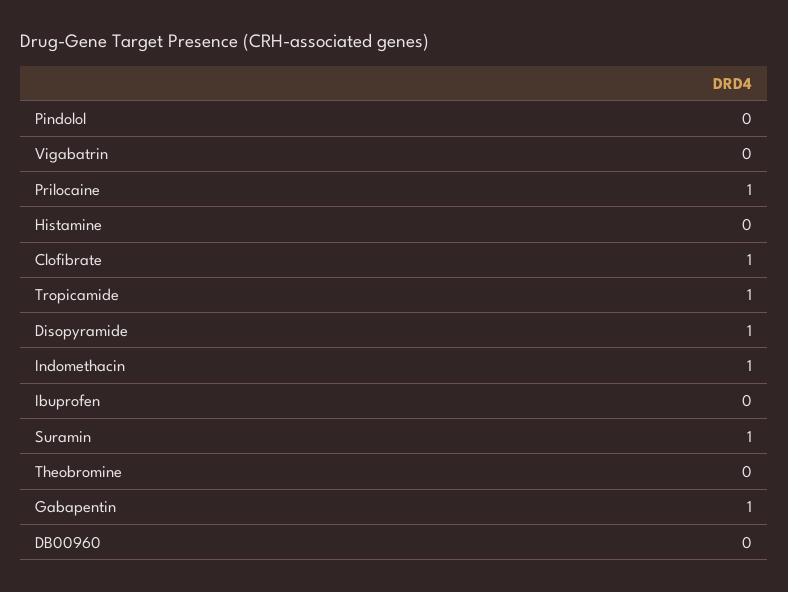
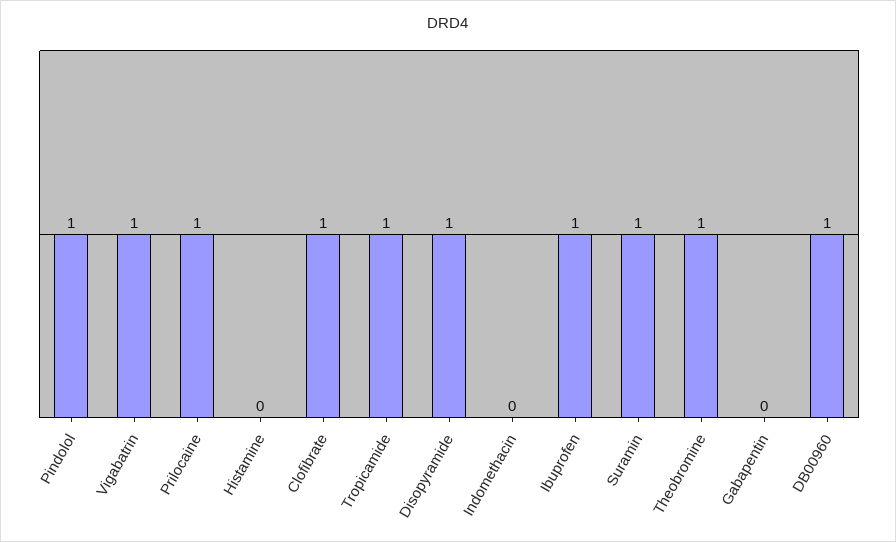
  {
-   "Pindolol": 0,
+   "Pindolol": 1,
-   "Vigabatrin": 0,
+   "Vigabatrin": 1,
    "Prilocaine": 1,
    "Histamine": 0,
    "Clofibrate": 1,
    "Tropicamide": 1,
    "Disopyramide": 1,
-   "Indomethacin": 1,
+   "Indomethacin": 0,
-   "Ibuprofen": 0,
+   "Ibuprofen": 1,
    "Suramin": 1,
-   "Theobromine": 0,
+   "Theobromine": 1,
-   "Gabapentin": 1,
+   "Gabapentin": 0,
-   "DB00960": 0
+   "DB00960": 1
  }

